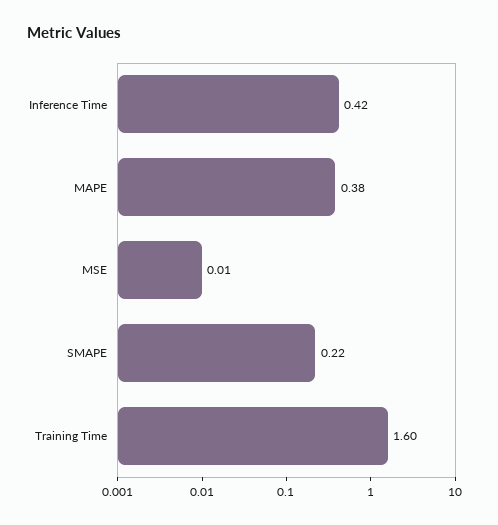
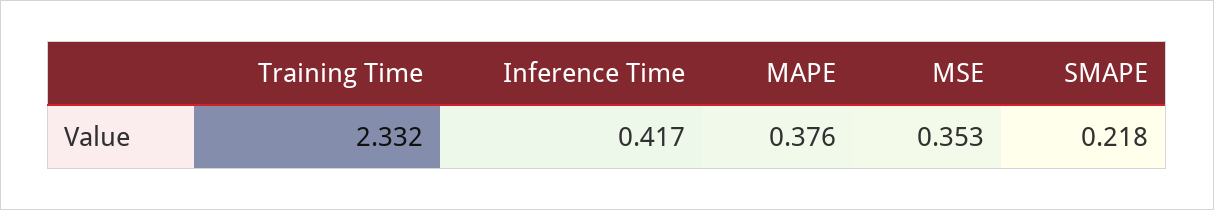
  {
    "Inference Time": 0.417,
    "MAPE": 0.376,
-   "MSE": 0.01,
+   "MSE": 0.353,
    "SMAPE": 0.218,
-   "Training Time": 1.6
+   "Training Time": 2.332
  }

